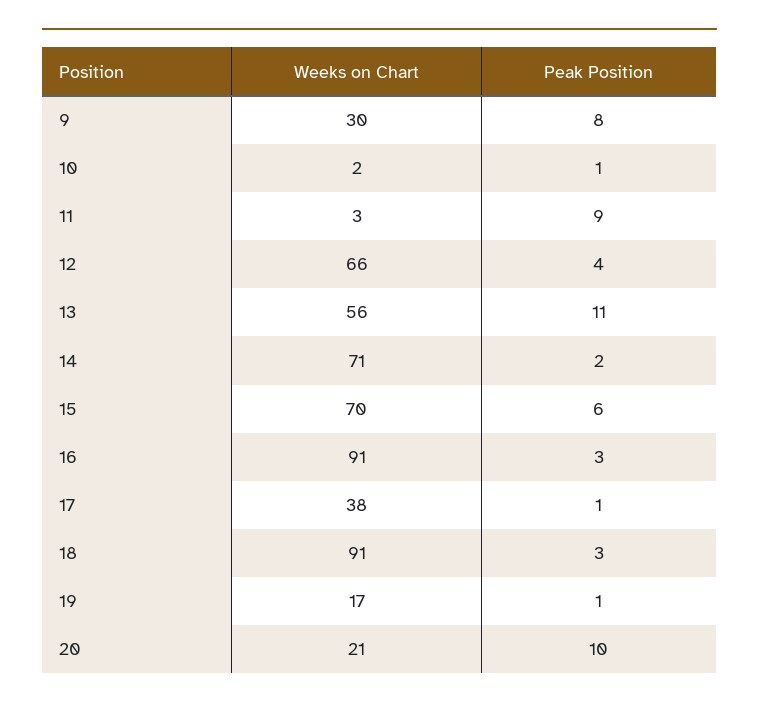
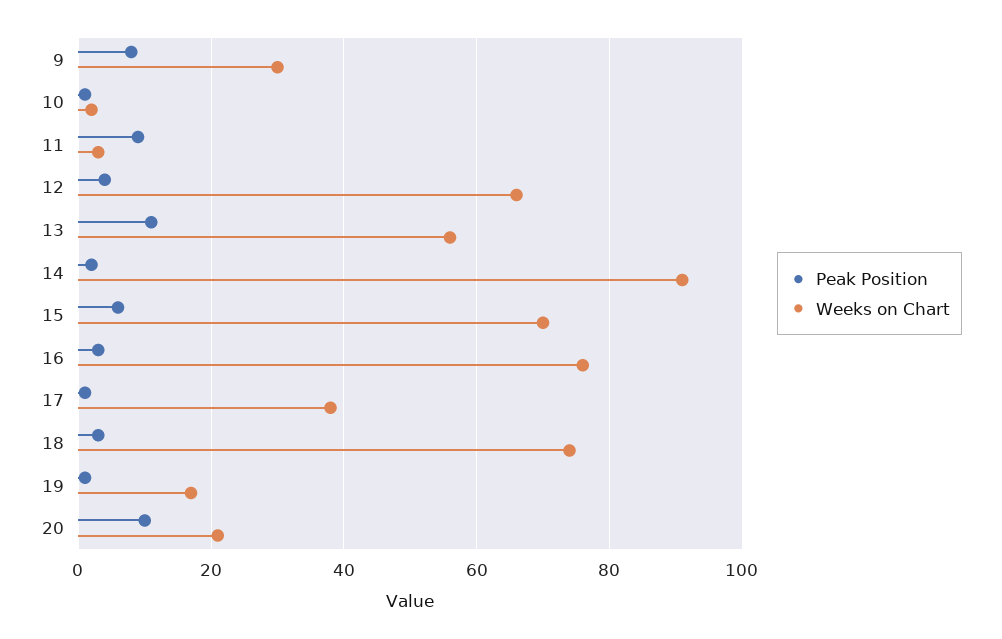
  {
    "Weeks on Chart": {
      "9": 30,
      "10": 2,
      "11": 3,
      "12": 66,
      "13": 56,
-     "14": 71,
+     "14": 90,
      "15": 70,
-     "16": 91,
+     "16": 75,
      "17": 38,
-     "18": 91,
+     "18": 75,
      "19": 17,
      "20": 21
    },
    "Peak Position": {
      "9": 8,
      "10": 1,
      "11": 9,
      "12": 4,
      "13": 11,
      "14": 2,
      "15": 6,
      "16": 3,
      "17": 1,
      "18": 3,
      "19": 1,
      "20": 10
    }
  }

